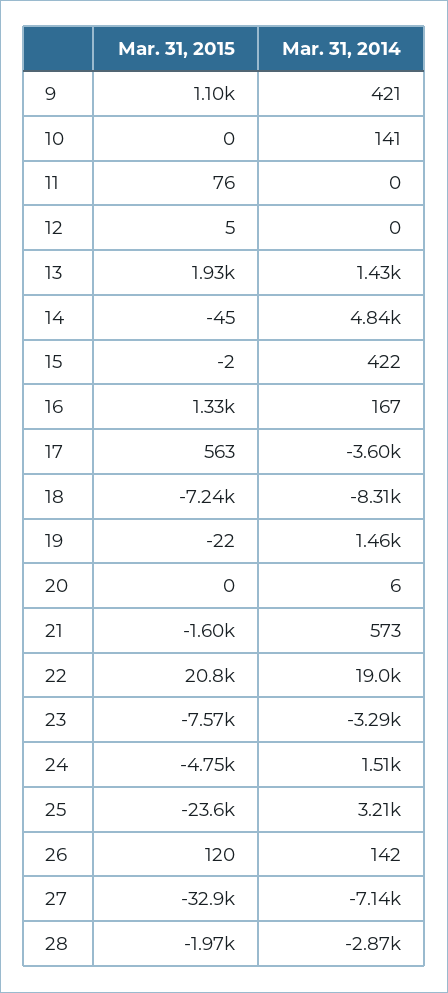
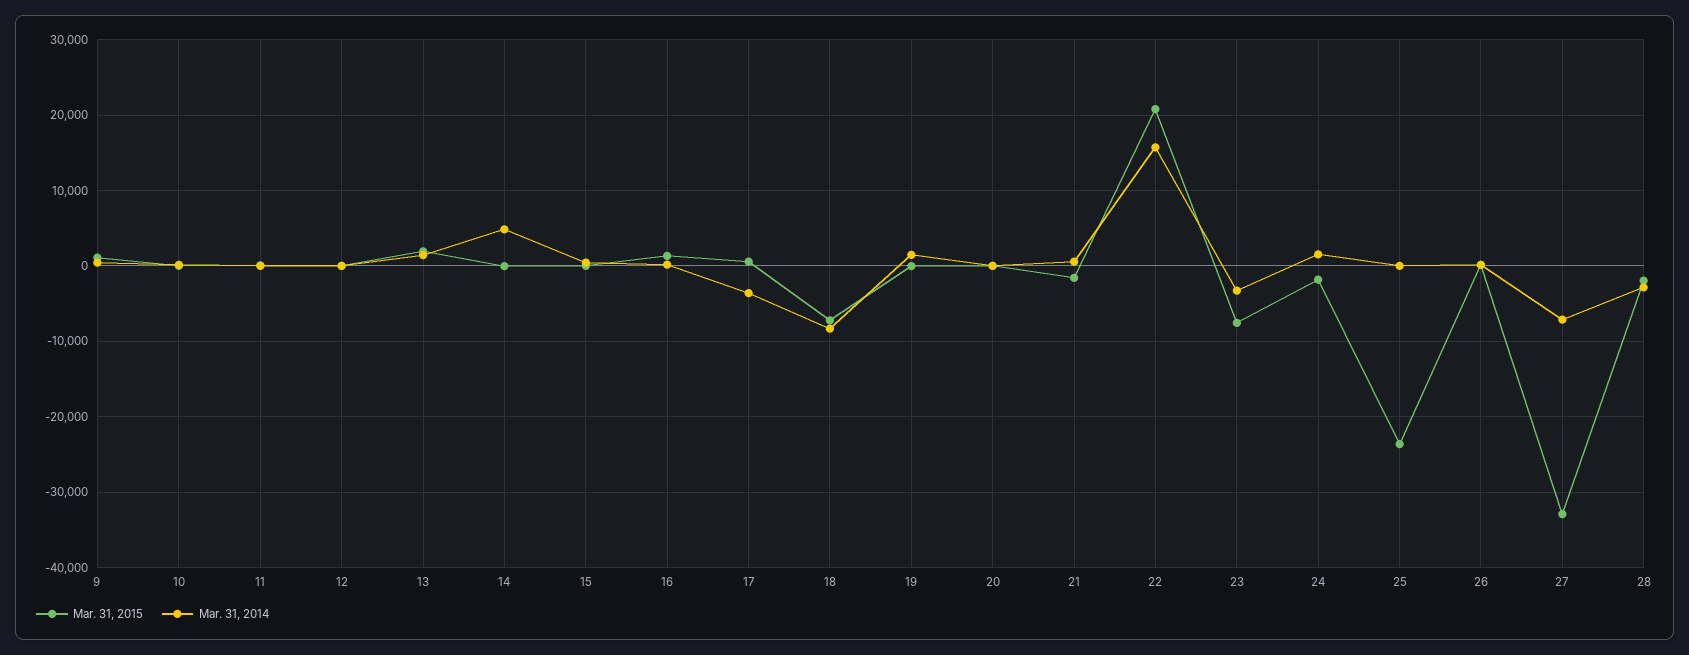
  {
    "Mar. 31, 2015": {
      "9": 1100,
      "10": 0,
      "11": 76,
      "12": 5,
      "13": 1930,
      "14": -45,
      "15": -2,
      "16": 1330,
      "17": 563,
      "18": -7240,
      "19": -22,
      "20": 0,
      "21": -1600,
      "22": 20800,
      "23": -7570,
-     "24": -4750,
+     "24": -2000,
      "25": -23600,
      "26": 120,
      "27": -32900,
      "28": -1970
    },
    "Mar. 31, 2014": {
      "9": 421,
      "10": 141,
      "11": 0,
      "12": 0,
      "13": 1430,
      "14": 4840,
      "15": 422,
      "16": 167,
      "17": -3600,
      "18": -8310,
      "19": 1460,
      "20": 6,
      "21": 573,
-     "22": 19000,
+     "22": 16000,
      "23": -3290,
      "24": 1510,
-     "25": 3210,
+     "25": 0,
      "26": 142,
      "27": -7140,
      "28": -2870
    }
  }

